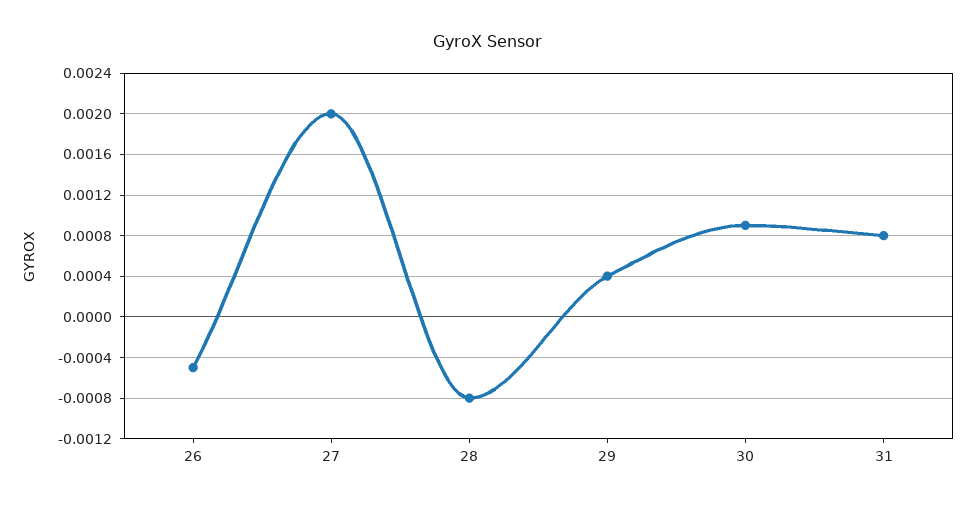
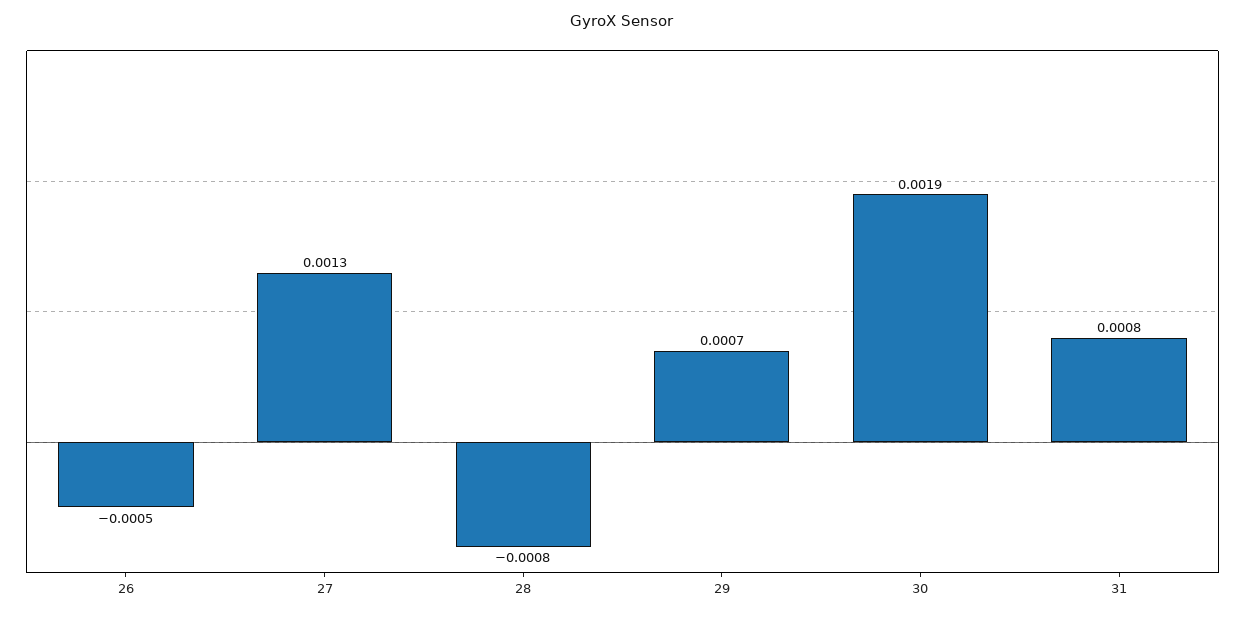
  {
    "26": -0.0005,
-   "27": 0.002,
+   "27": 0.0013,
    "28": -0.0008,
-   "29": 0.0004,
+   "29": 0.0007,
-   "30": 0.0009,
+   "30": 0.0019,
    "31": 0.0008
  }

